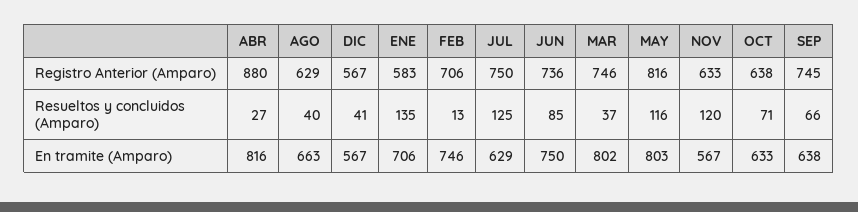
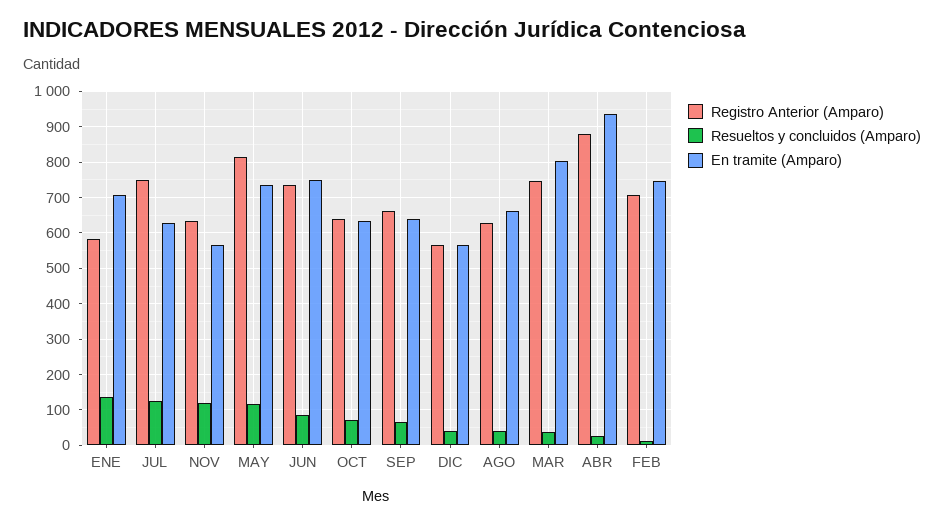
  {
    "Registro Anterior (Amparo)": {
      "ABR": 880,
      "AGO": 629,
      "DIC": 567,
      "ENE": 583,
      "FEB": 706,
      "JUL": 750,
      "JUN": 736,
      "MAR": 746,
      "MAY": 816,
      "NOV": 633,
      "OCT": 638,
-     "SEP": 745
+     "SEP": 660
    },
    "Resueltos y concluidos (Amparo)": {
      "ABR": 27,
      "AGO": 40,
      "DIC": 41,
      "ENE": 135,
      "FEB": 13,
      "JUL": 125,
      "JUN": 85,
      "MAR": 37,
      "MAY": 116,
      "NOV": 120,
      "OCT": 71,
      "SEP": 66
    },
    "En tramite (Amparo)": {
-     "ABR": 816,
+     "ABR": 940,
      "AGO": 663,
      "DIC": 567,
      "ENE": 706,
      "FEB": 746,
      "JUL": 629,
      "JUN": 750,
      "MAR": 802,
-     "MAY": 803,
+     "MAY": 740,
      "NOV": 567,
      "OCT": 633,
      "SEP": 638
    }
  }

